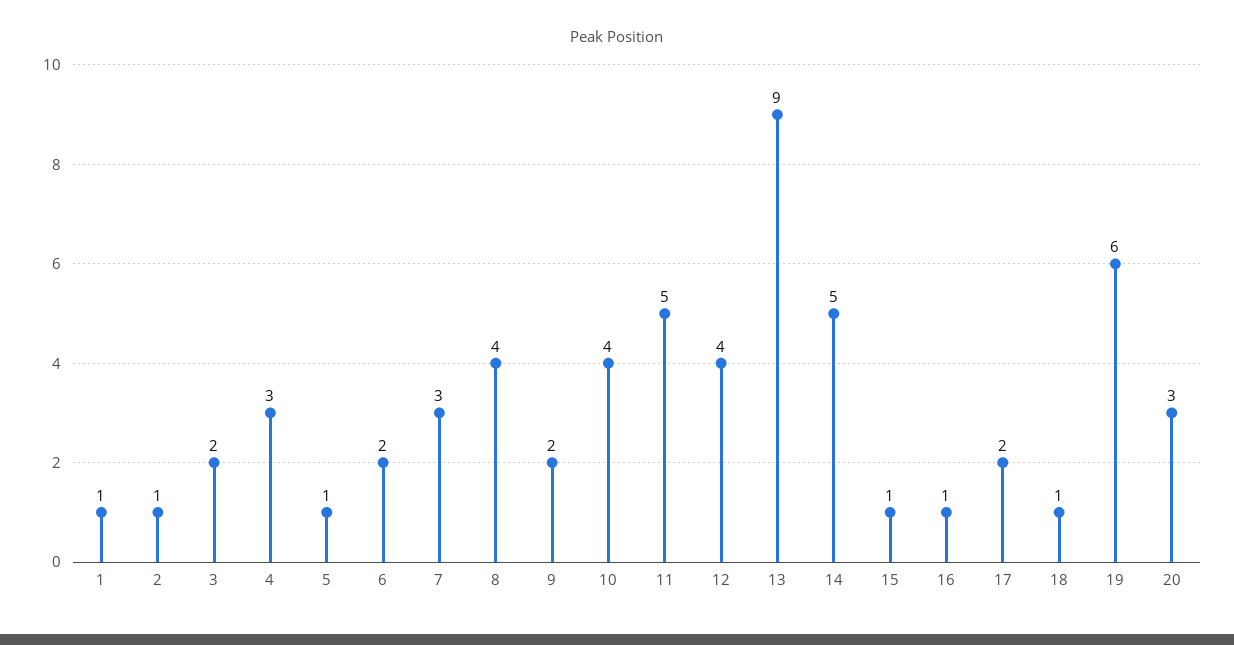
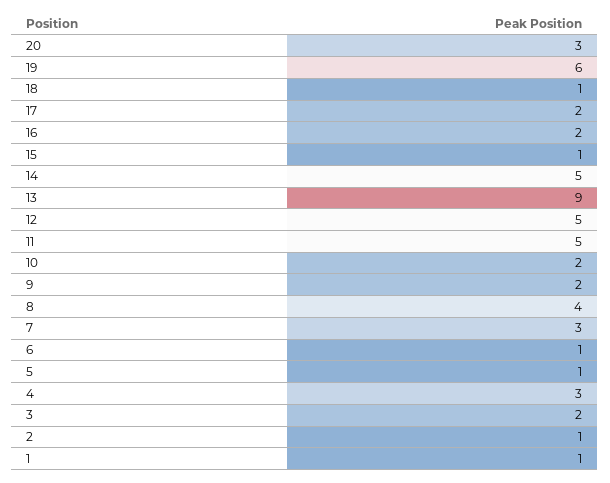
  {
    "1": 1,
    "2": 1,
    "3": 2,
    "4": 3,
    "5": 1,
-   "6": 2,
+   "6": 1,
    "7": 3,
    "8": 4,
    "9": 2,
-   "10": 4,
+   "10": 2,
    "11": 5,
-   "12": 4,
+   "12": 5,
    "13": 9,
    "14": 5,
    "15": 1,
-   "16": 1,
+   "16": 2,
    "17": 2,
    "18": 1,
    "19": 6,
    "20": 3
  }

